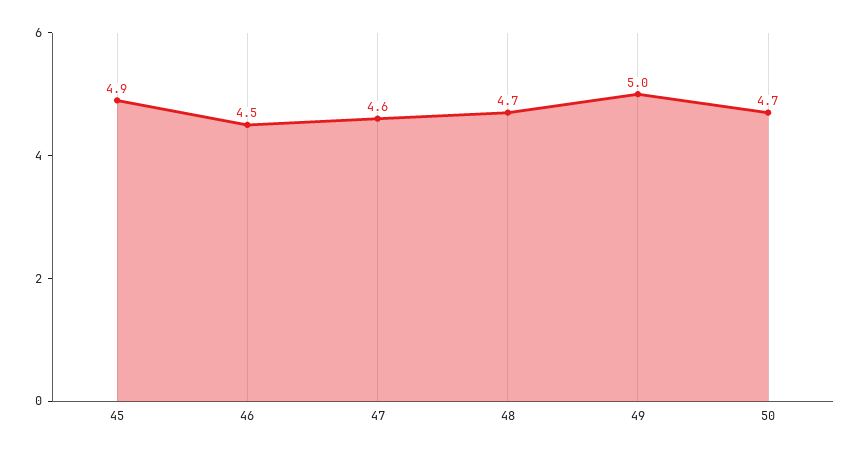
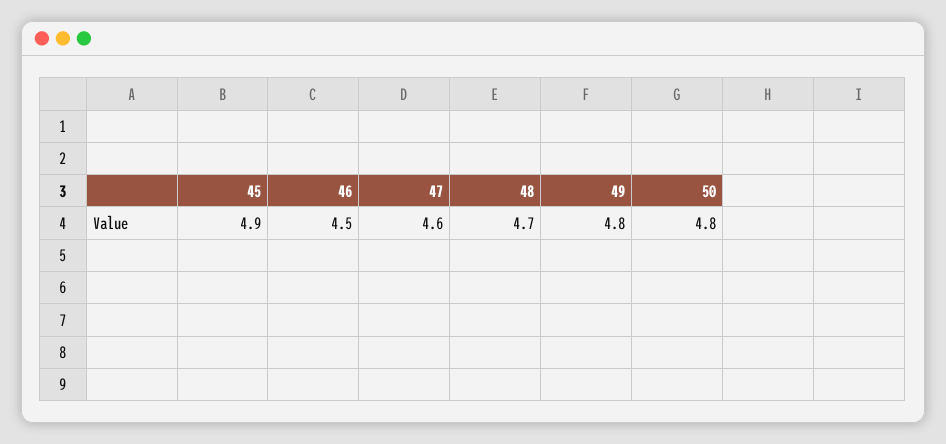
  {
    "45": 4.9,
    "46": 4.5,
    "47": 4.6,
    "48": 4.7,
-   "49": 5,
+   "49": 4.8,
-   "50": 4.7
+   "50": 4.8
  }

